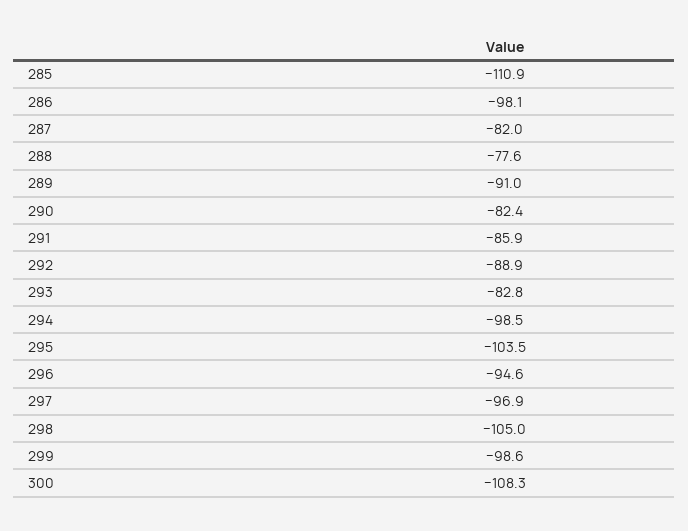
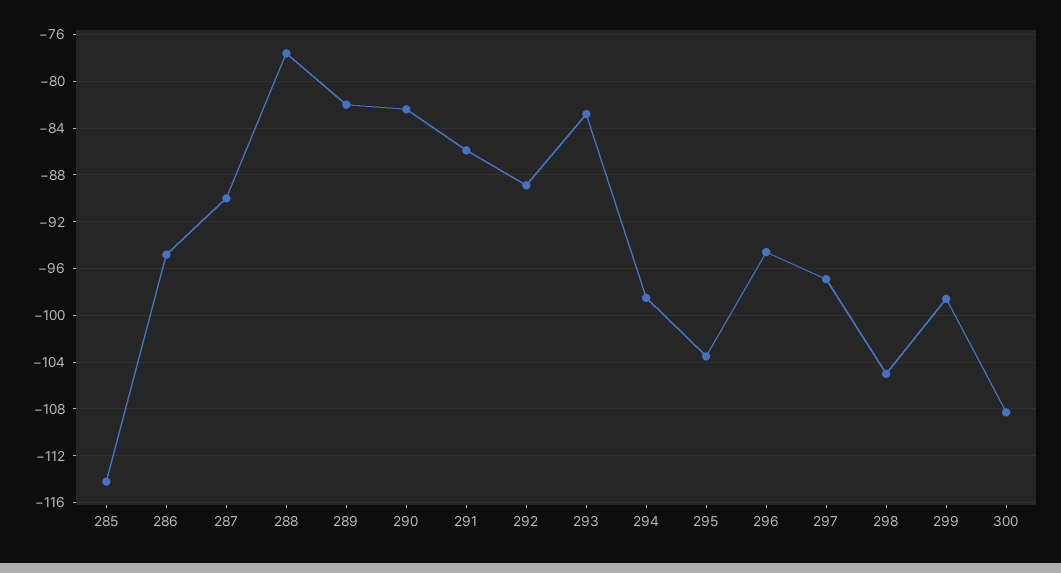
  {
-   "285": -110.9,
+   "285": -114,
-   "286": -98.1,
+   "286": -95,
-   "287": -82,
+   "287": -90,
    "288": -77.6,
-   "289": -91,
+   "289": -82,
    "290": -82.4,
    "291": -85.9,
    "292": -88.9,
    "293": -82.8,
    "294": -98.5,
    "295": -103.5,
    "296": -94.6,
    "297": -96.9,
    "298": -105,
    "299": -98.6,
    "300": -108.3
  }

